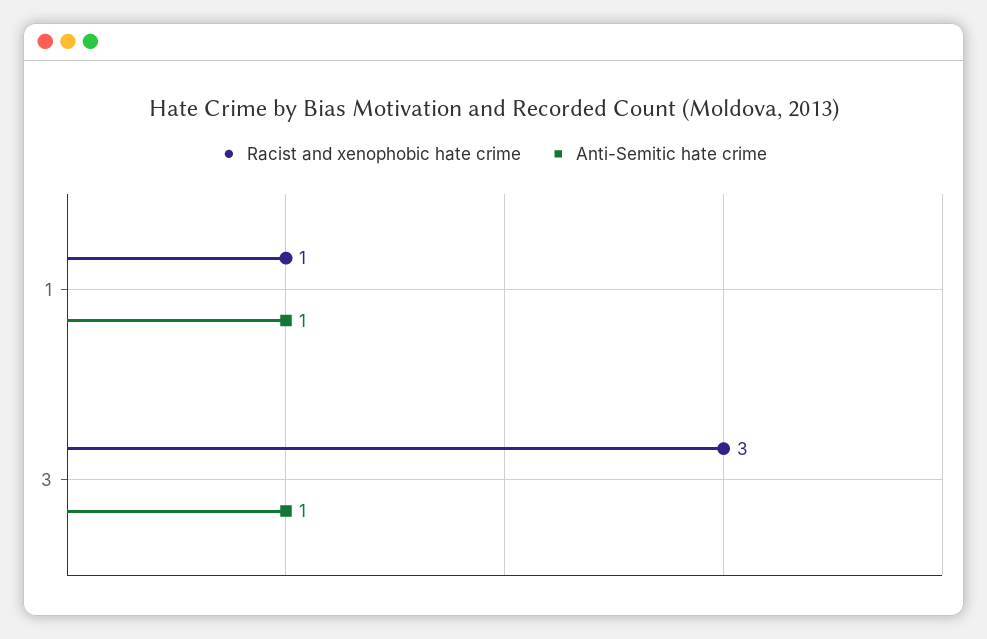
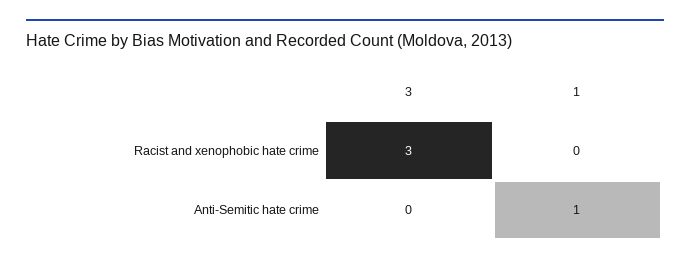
  {
    "Racist and xenophobic hate crime": {
-     "1": 1,
+     "1": 0,
      "3": 3
    },
    "Anti-Semitic hate crime": {
      "1": 1,
-     "3": 1
+     "3": 0
    }
  }

